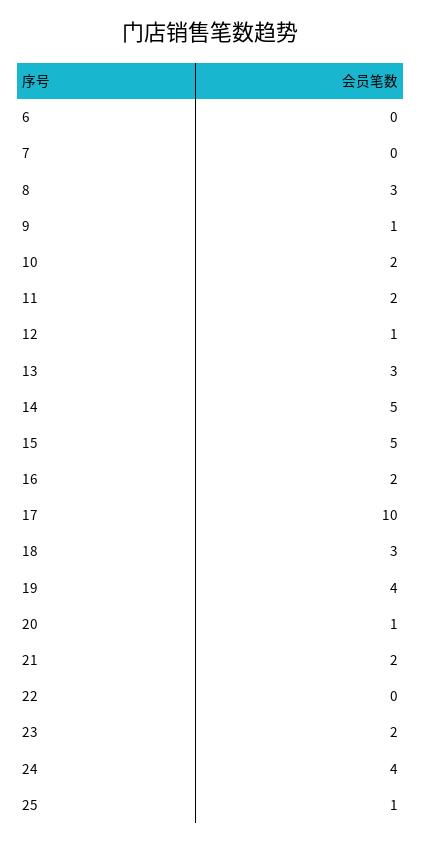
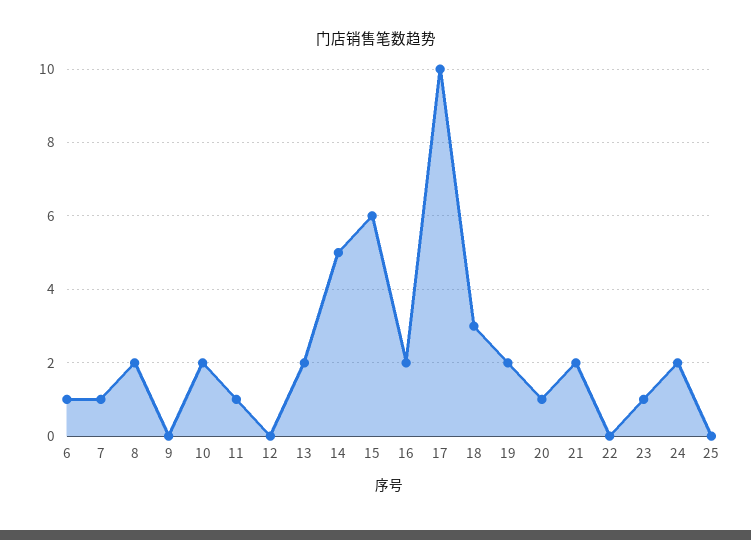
  {
-   "6": 0,
+   "6": 1,
-   "7": 0,
+   "7": 1,
-   "8": 3,
+   "8": 2,
-   "9": 1,
+   "9": 0,
    "10": 2,
-   "11": 2,
+   "11": 1,
-   "12": 1,
+   "12": 0,
-   "13": 3,
+   "13": 2,
    "14": 5,
-   "15": 5,
+   "15": 6,
    "16": 2,
    "17": 10,
    "18": 3,
-   "19": 4,
+   "19": 2,
    "20": 1,
    "21": 2,
    "22": 0,
-   "23": 2,
+   "23": 1,
-   "24": 4,
+   "24": 2,
-   "25": 1
+   "25": 0
  }

